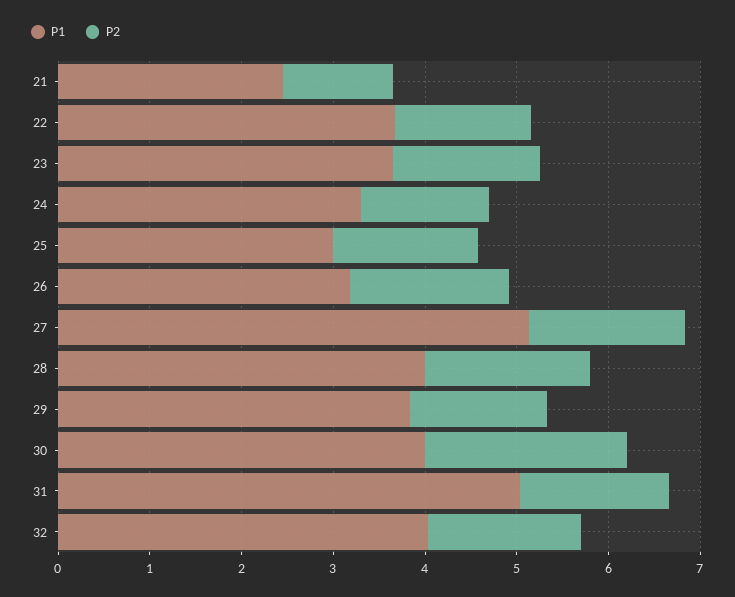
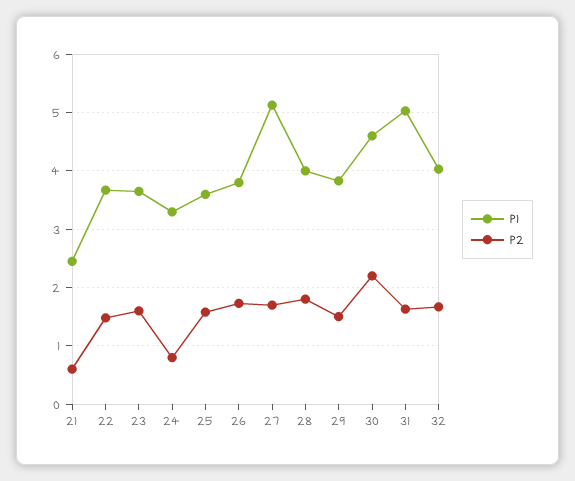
  {
    "P1": {
      "21": 2.4,
      "22": 3.6,
      "23": 3.6,
      "24": 3.4,
-     "25": 3,
+     "25": 3.6,
-     "26": 3.2,
+     "26": 3.8,
      "27": 5.2,
      "28": 4,
      "29": 3.8,
-     "30": 4,
+     "30": 4.6,
      "31": 5,
      "32": 4
    },
    "P2": {
-     "21": 1.2,
+     "21": 0.6,
      "22": 1.4,
      "23": 1.6,
-     "24": 1.4,
+     "24": 0.8,
      "25": 1.6,
      "26": 1.8,
      "27": 1.8,
      "28": 1.8,
      "29": 1.6,
      "30": 2.2,
      "31": 1.6,
      "32": 1.6
    }
  }

